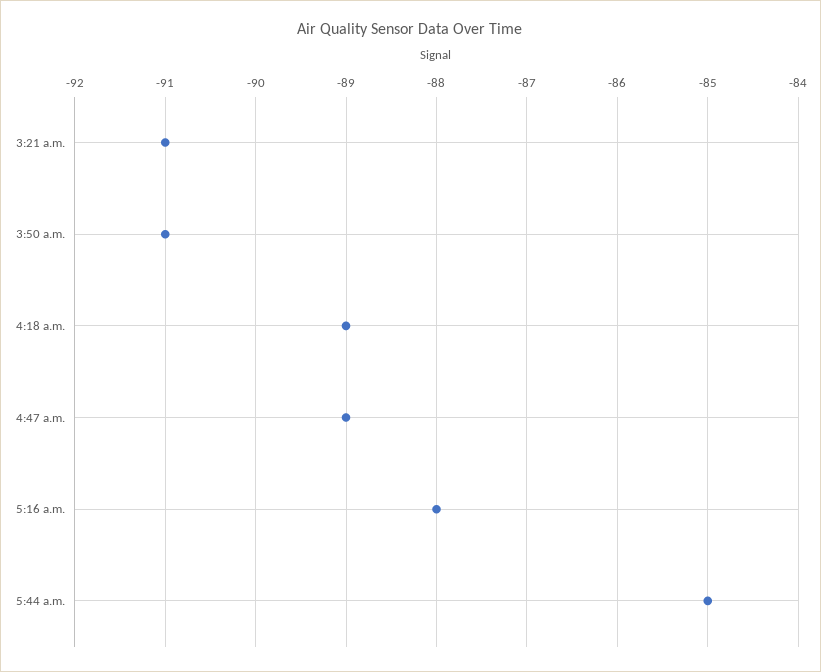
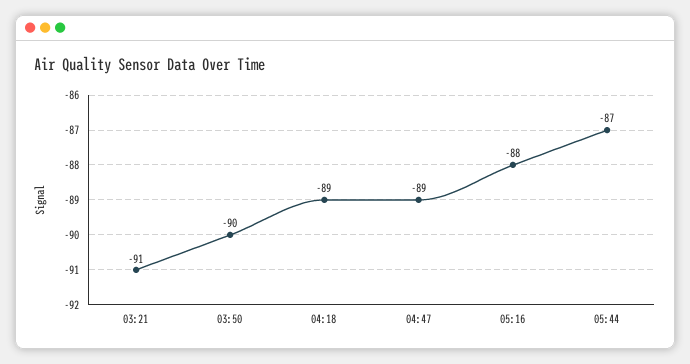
  {
    "3:21 a.m.": -91,
-   "3:50 a.m.": -91,
+   "3:50 a.m.": -90,
    "4:18 a.m.": -89,
    "4:47 a.m.": -89,
    "5:16 a.m.": -88,
-   "5:44 a.m.": -85
+   "5:44 a.m.": -87
  }

